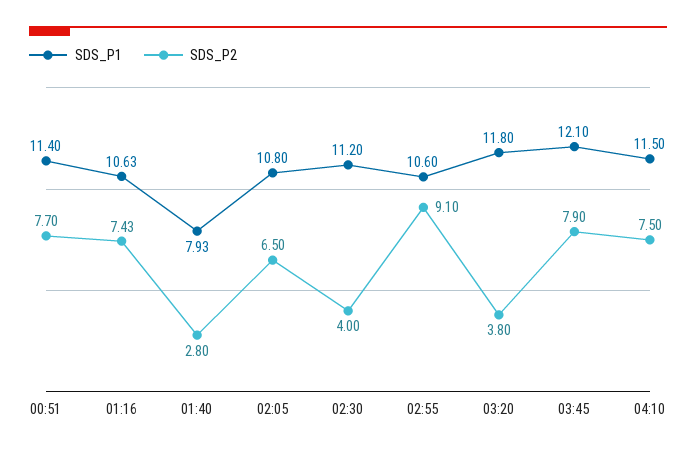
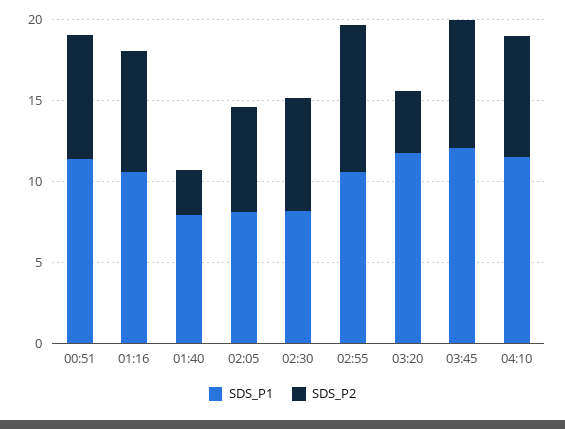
  {
    "SDS_P1": {
      "00:51": 11.4,
      "01:16": 10.63,
      "01:40": 7.93,
-     "02:05": 10.8,
+     "02:05": 8,
-     "02:30": 11.2,
+     "02:30": 8,
      "02:55": 10.6,
      "03:20": 11.8,
      "03:45": 12.1,
      "04:10": 11.5
    },
    "SDS_P2": {
      "00:51": 7.7,
      "01:16": 7.43,
      "01:40": 2.8,
      "02:05": 6.5,
-     "02:30": 4,
+     "02:30": 7,
      "02:55": 9.1,
      "03:20": 3.8,
      "03:45": 7.9,
      "04:10": 7.5
    }
  }

